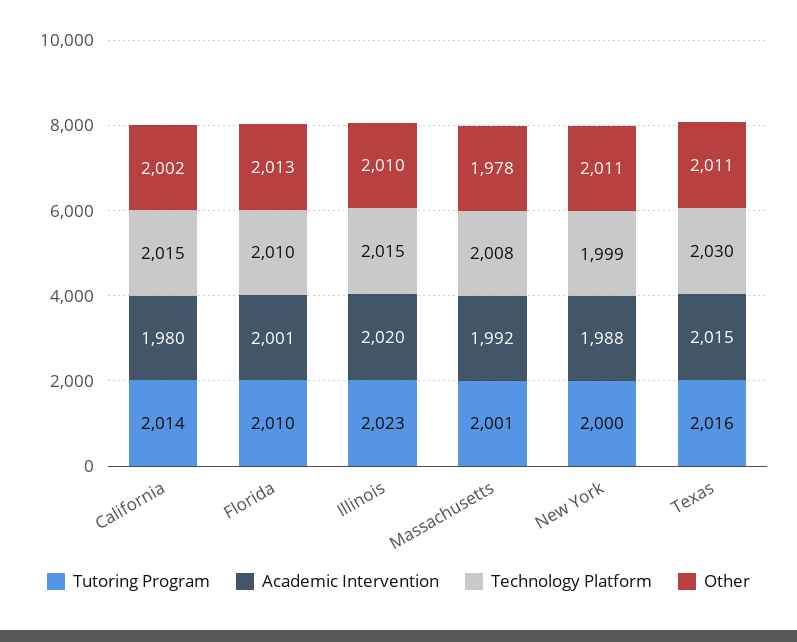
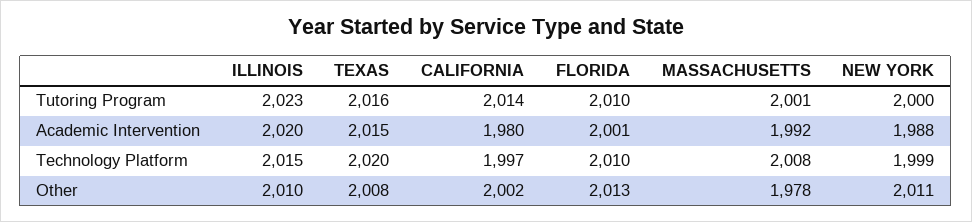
  {
    "Tutoring Program": {
      "California": 2014,
      "Florida": 2010,
      "Illinois": 2023,
      "Massachusetts": 2001,
      "New York": 2000,
      "Texas": 2016
    },
    "Academic Intervention": {
      "California": 1980,
      "Florida": 2001,
      "Illinois": 2020,
      "Massachusetts": 1992,
      "New York": 1988,
      "Texas": 2015
    },
    "Technology Platform": {
-     "California": 2015,
+     "California": 1997,
      "Florida": 2010,
      "Illinois": 2015,
      "Massachusetts": 2008,
      "New York": 1999,
-     "Texas": 2030
+     "Texas": 2020
    },
    "Other": {
      "California": 2002,
      "Florida": 2013,
      "Illinois": 2010,
      "Massachusetts": 1978,
      "New York": 2011,
-     "Texas": 2011
+     "Texas": 2008
    }
  }

